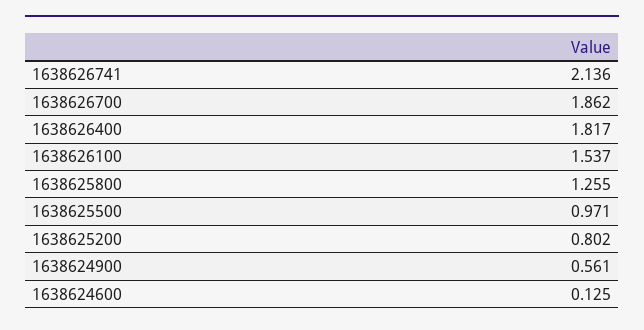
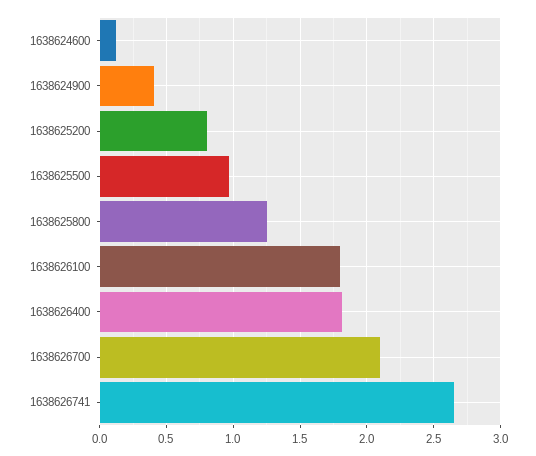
  {
-   "1638626741": 2.136,
+   "1638626741": 2.65,
-   "1638626700": 1.862,
+   "1638626700": 2.1,
    "1638626400": 1.817,
-   "1638626100": 1.537,
+   "1638626100": 1.8,
    "1638625800": 1.255,
    "1638625500": 0.971,
    "1638625200": 0.802,
-   "1638624900": 0.561,
+   "1638624900": 0.4,
    "1638624600": 0.125
  }

